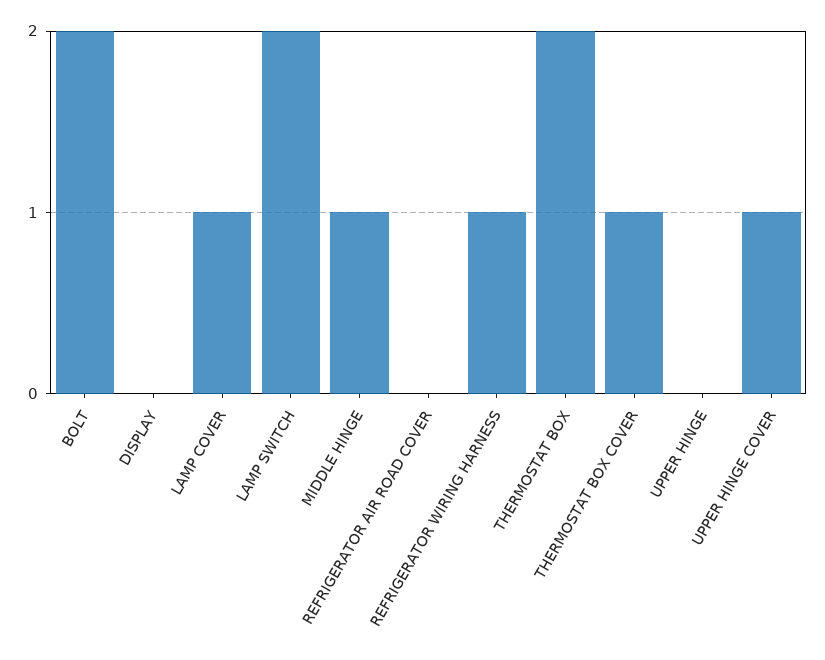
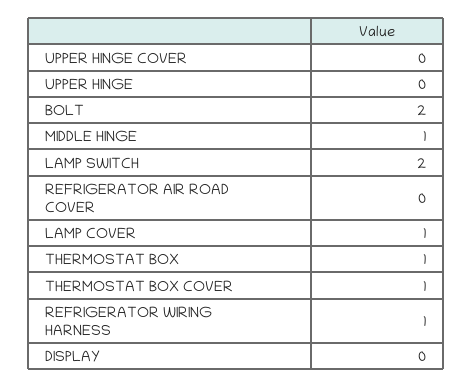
  {
    "BOLT": 2,
    "DISPLAY": 0,
    "LAMP COVER": 1,
    "LAMP SWITCH": 2,
    "MIDDLE HINGE": 1,
    "REFRIGERATOR AIR ROAD COVER": 0,
    "REFRIGERATOR WIRING HARNESS": 1,
-   "THERMOSTAT BOX": 2,
+   "THERMOSTAT BOX": 1,
    "THERMOSTAT BOX COVER": 1,
    "UPPER HINGE": 0,
-   "UPPER HINGE COVER": 1
+   "UPPER HINGE COVER": 0
  }

